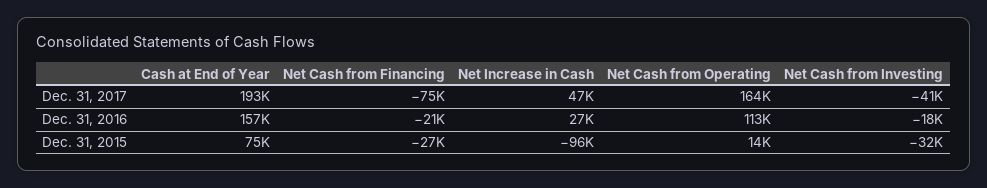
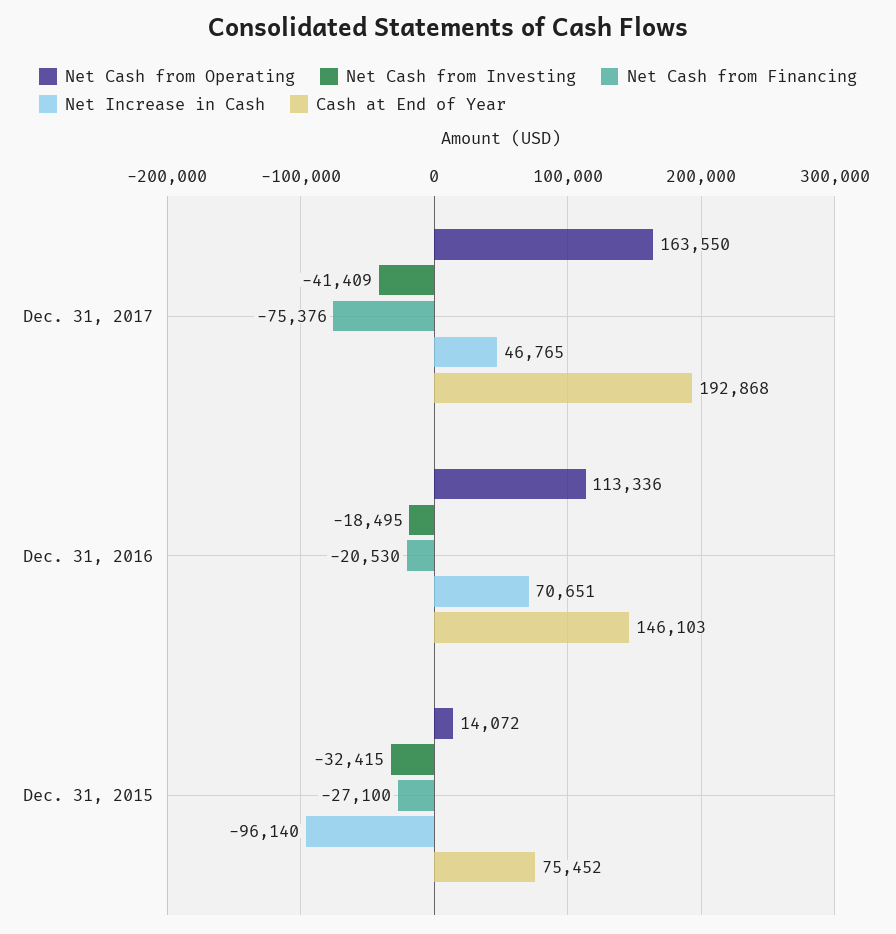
  {
    "Cash at End of Year": {
      "Dec. 31, 2017": 192868,
-     "Dec. 31, 2016": 157000,
+     "Dec. 31, 2016": 146103,
      "Dec. 31, 2015": 75452
    },
    "Net Cash from Financing": {
      "Dec. 31, 2017": -75376,
      "Dec. 31, 2016": -20530,
      "Dec. 31, 2015": -27100
    },
    "Net Increase in Cash": {
      "Dec. 31, 2017": 46765,
-     "Dec. 31, 2016": 27000,
+     "Dec. 31, 2016": 70651,
      "Dec. 31, 2015": -96140
    },
    "Net Cash from Operating": {
      "Dec. 31, 2017": 163550,
      "Dec. 31, 2016": 113336,
      "Dec. 31, 2015": 14072
    },
    "Net Cash from Investing": {
      "Dec. 31, 2017": -41409,
      "Dec. 31, 2016": -18495,
      "Dec. 31, 2015": -32415
    }
  }

